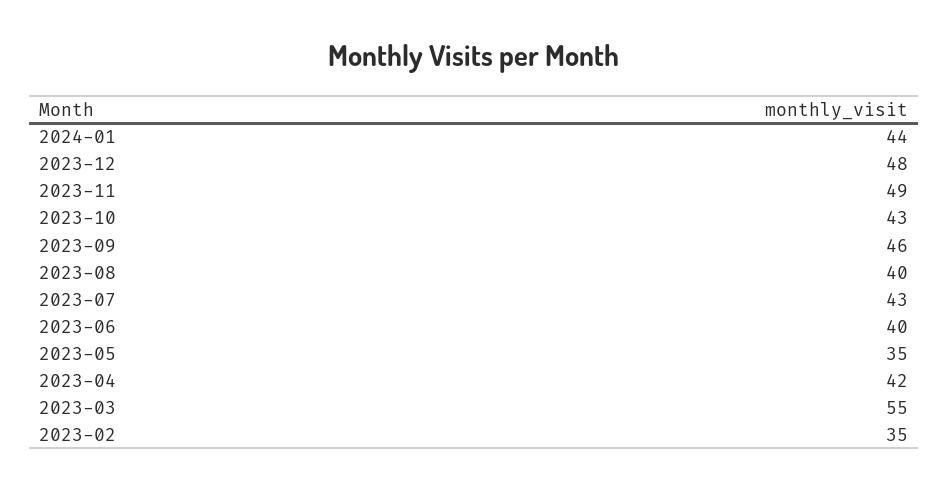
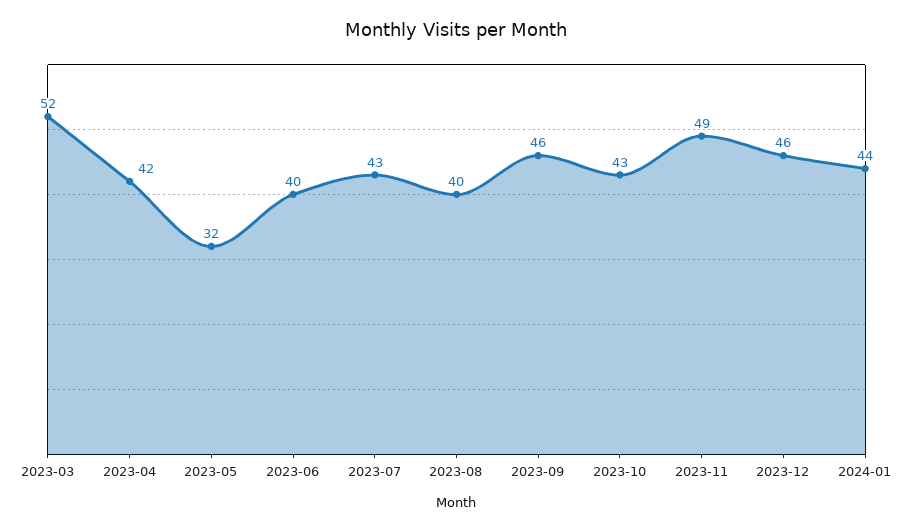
  {
    "2024-01": 44,
-   "2023-12": 48,
+   "2023-12": 46,
    "2023-11": 49,
    "2023-10": 43,
    "2023-09": 46,
    "2023-08": 40,
    "2023-07": 43,
    "2023-06": 40,
-   "2023-05": 35,
+   "2023-05": 32,
    "2023-04": 42,
-   "2023-03": 55,
+   "2023-03": 52
-   "2023-02": 35
  }

